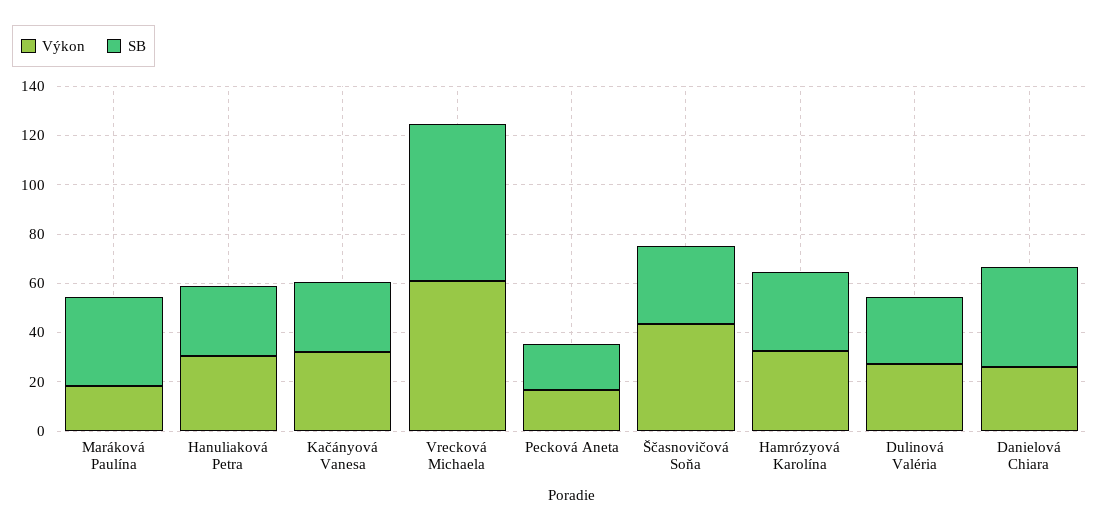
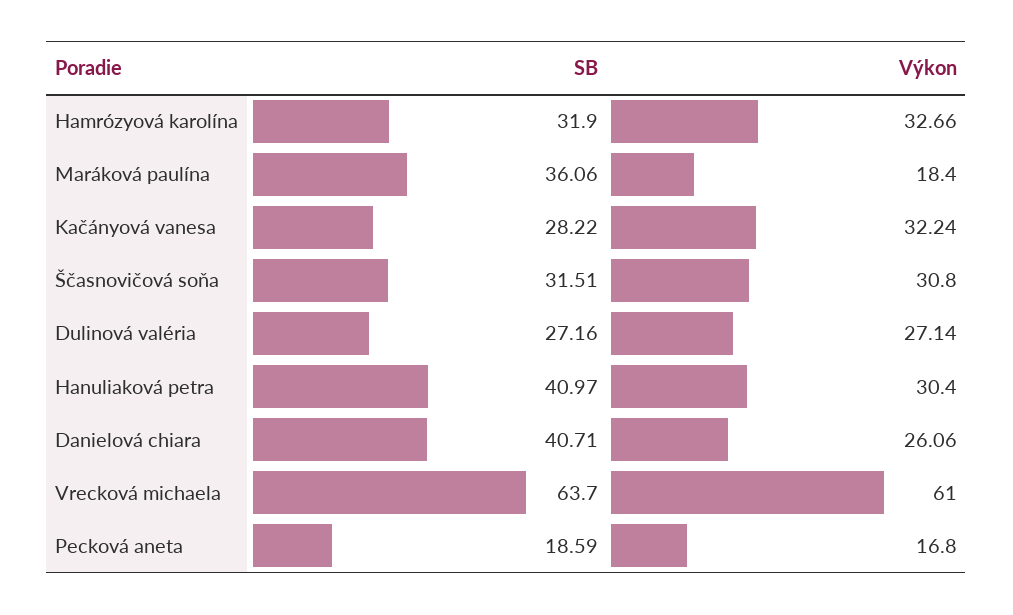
  {
    "Výkon": {
      "Maráková Paulína": 18.4,
      "Hanuliaková Petra": 30.4,
      "Kačányová Vanesa": 32.24,
      "Vrecková Michaela": 61,
      "Pecková Aneta": 16.8,
-     "Ščasnovičová Soňa": 45,
+     "Ščasnovičová Soňa": 30.8,
      "Hamrózyová Karolína": 32.66,
      "Dulinová Valéria": 27.14,
      "Danielová Chiara": 26.06
    },
    "SB": {
      "Maráková Paulína": 36.06,
-     "Hanuliaková Petra": 30,
+     "Hanuliaková Petra": 40.97,
      "Kačányová Vanesa": 28.22,
      "Vrecková Michaela": 63.7,
      "Pecková Aneta": 18.59,
      "Ščasnovičová Soňa": 31.51,
      "Hamrózyová Karolína": 31.9,
      "Dulinová Valéria": 27.16,
      "Danielová Chiara": 40.71
    }
  }

